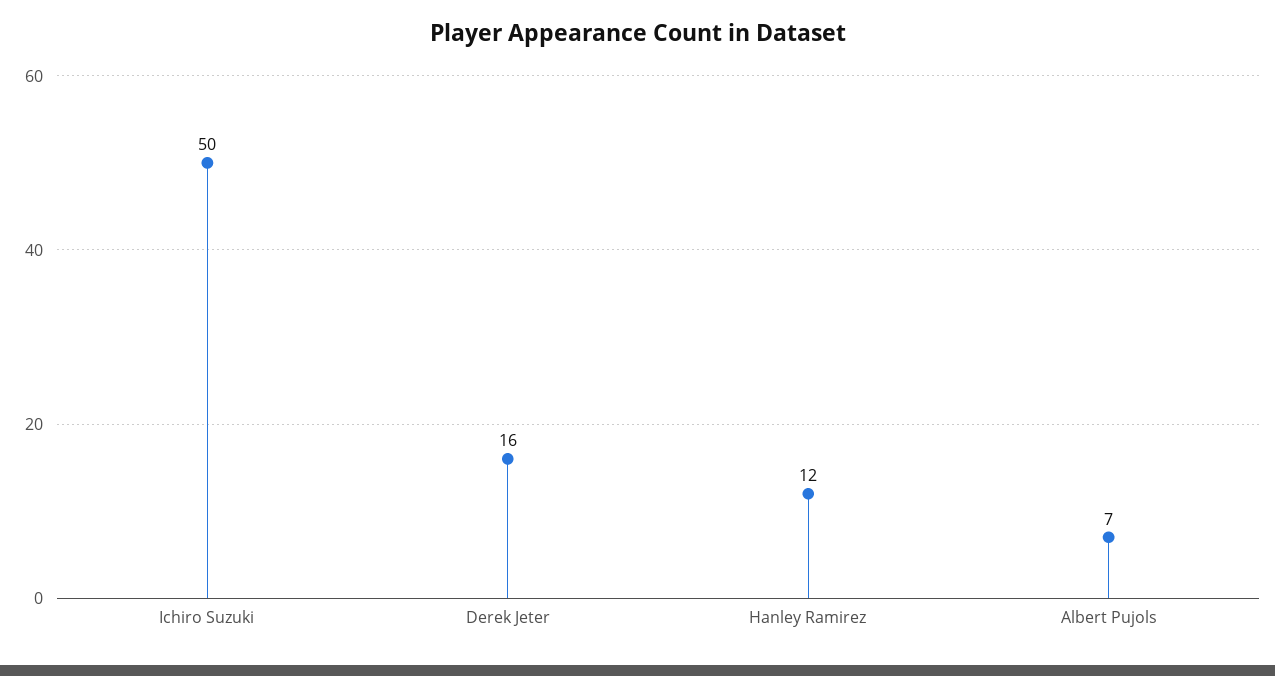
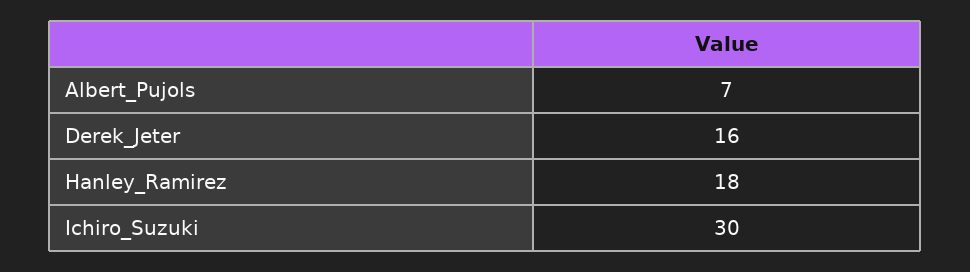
  {
-   "Ichiro Suzuki": 50,
+   "Ichiro Suzuki": 30,
    "Derek Jeter": 16,
-   "Hanley Ramirez": 12,
+   "Hanley Ramirez": 18,
    "Albert Pujols": 7
  }

